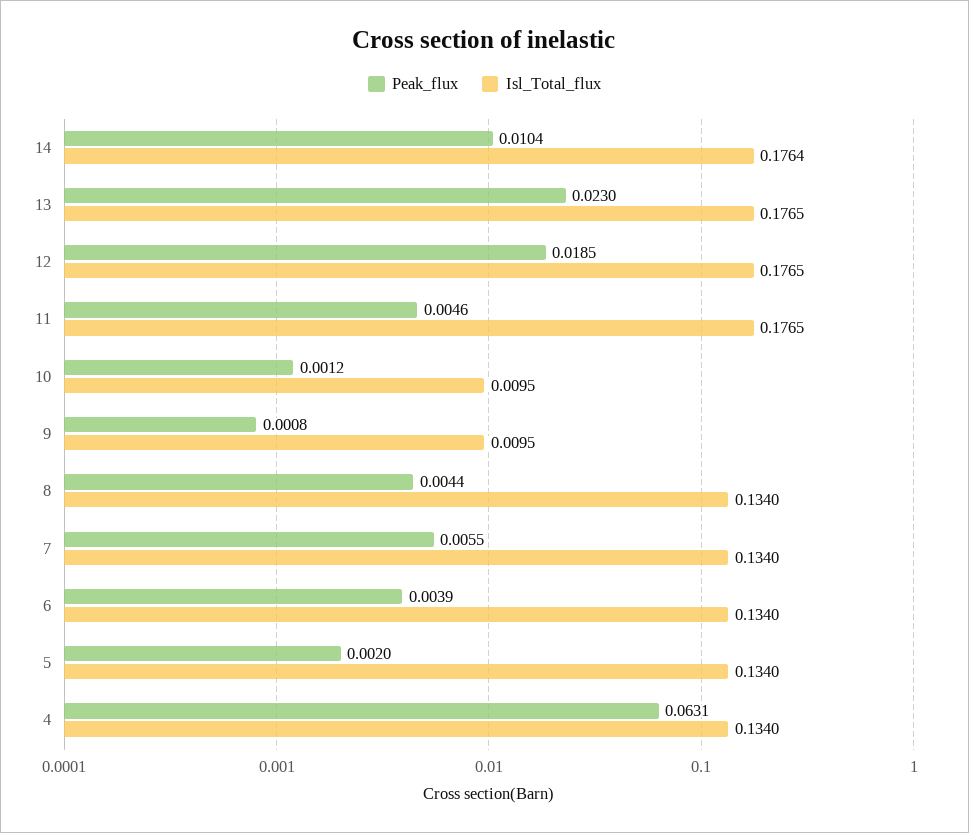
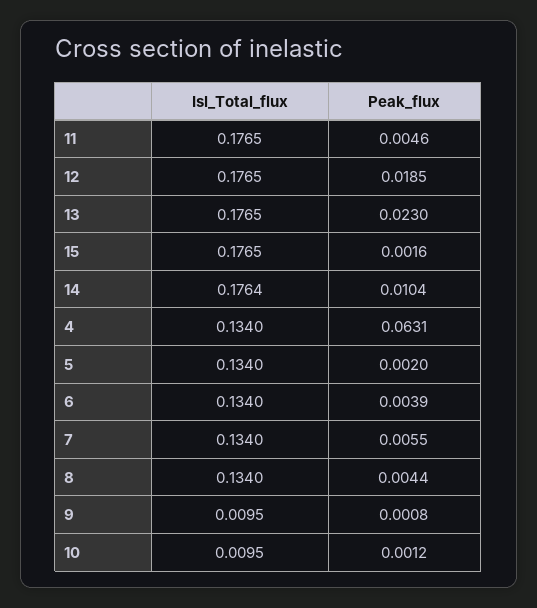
  {
    "Peak_flux": {
      "14": 0.0104,
      "13": 0.023,
      "12": 0.0185,
      "11": 0.0046,
      "10": 0.0012,
      "9": 0.0008,
      "8": 0.0044,
      "7": 0.0055,
      "6": 0.0039,
      "5": 0.002,
-     "4": 0.0631
+     "4": 0.0631,
+     "15": 0.0016
    },
    "Isl_Total_flux": {
      "14": 0.1764,
      "13": 0.1765,
      "12": 0.1765,
      "11": 0.1765,
      "10": 0.0095,
      "9": 0.0095,
      "8": 0.134,
      "7": 0.134,
      "6": 0.134,
      "5": 0.134,
-     "4": 0.134
+     "4": 0.134,
+     "15": 0.1765
    }
  }

